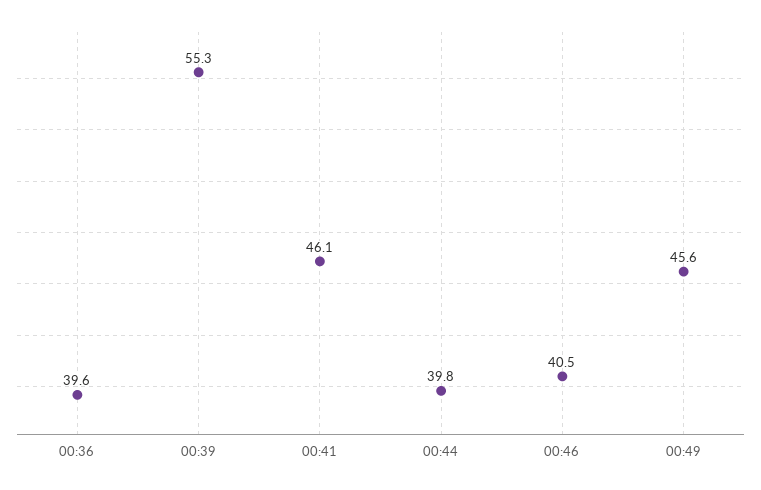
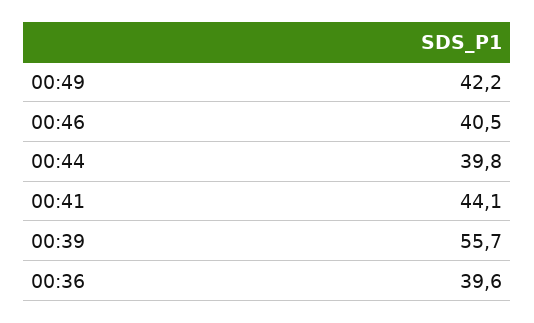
  {
    "00:36": 39.6,
-   "00:39": 55.3,
+   "00:39": 55.7,
-   "00:41": 46.1,
+   "00:41": 44.1,
    "00:44": 39.8,
    "00:46": 40.5,
-   "00:49": 45.6
+   "00:49": 42.2
  }

